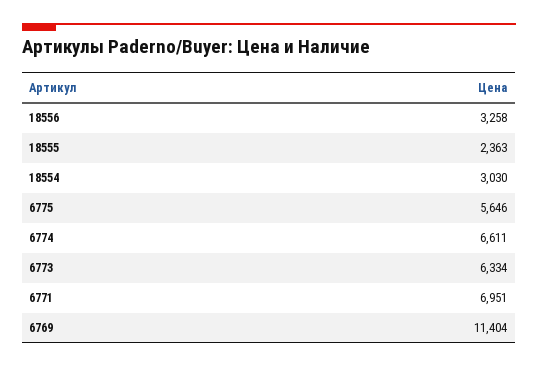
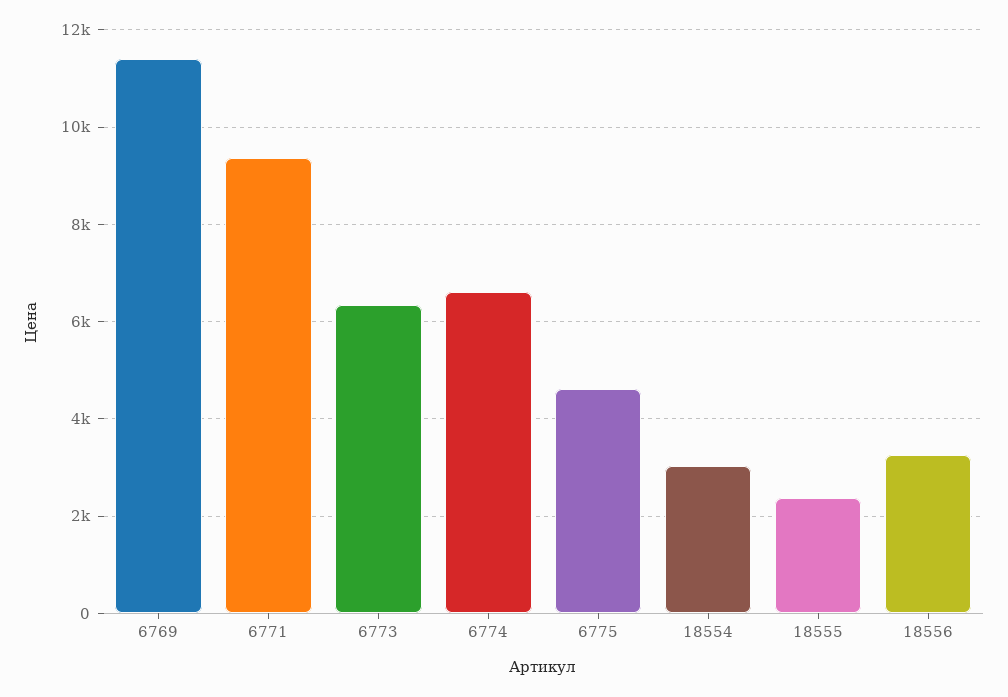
  {
    "18556": 3258,
    "18555": 2363,
    "18554": 3030,
-   "6775": 5646,
+   "6775": 4600,
    "6774": 6611,
    "6773": 6334,
-   "6771": 6951,
+   "6771": 9400,
    "6769": 11404
  }

